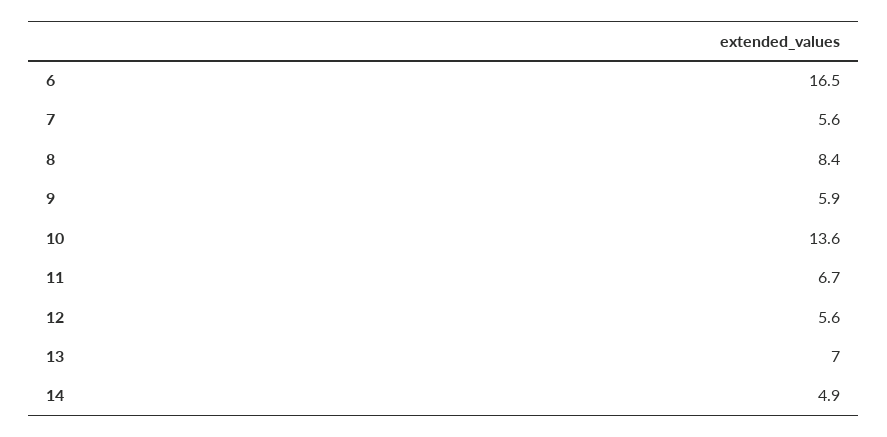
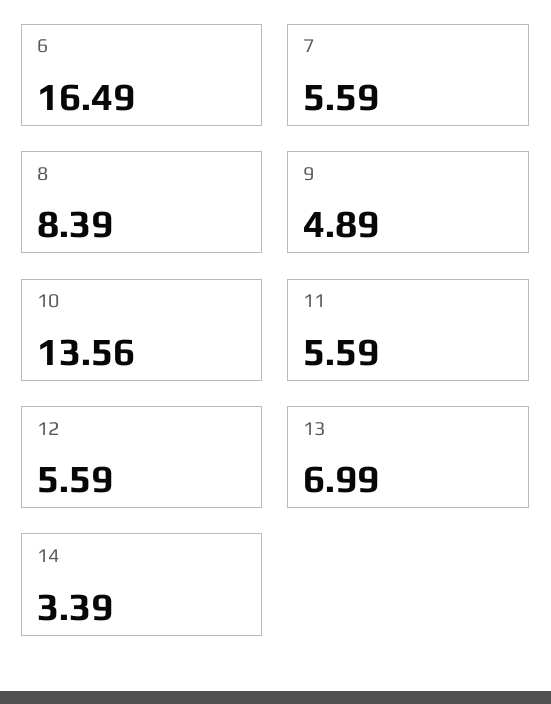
  {
    "6": 16.49,
    "7": 5.59,
    "8": 8.39,
-   "9": 5.9,
+   "9": 4.89,
    "10": 13.56,
-   "11": 6.7,
+   "11": 5.59,
    "12": 5.59,
    "13": 6.99,
-   "14": 4.9
+   "14": 3.39
  }

